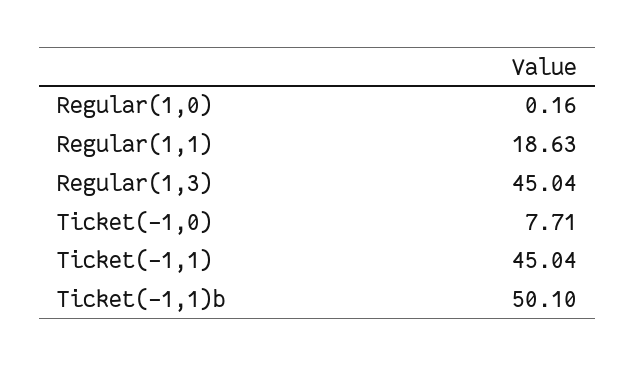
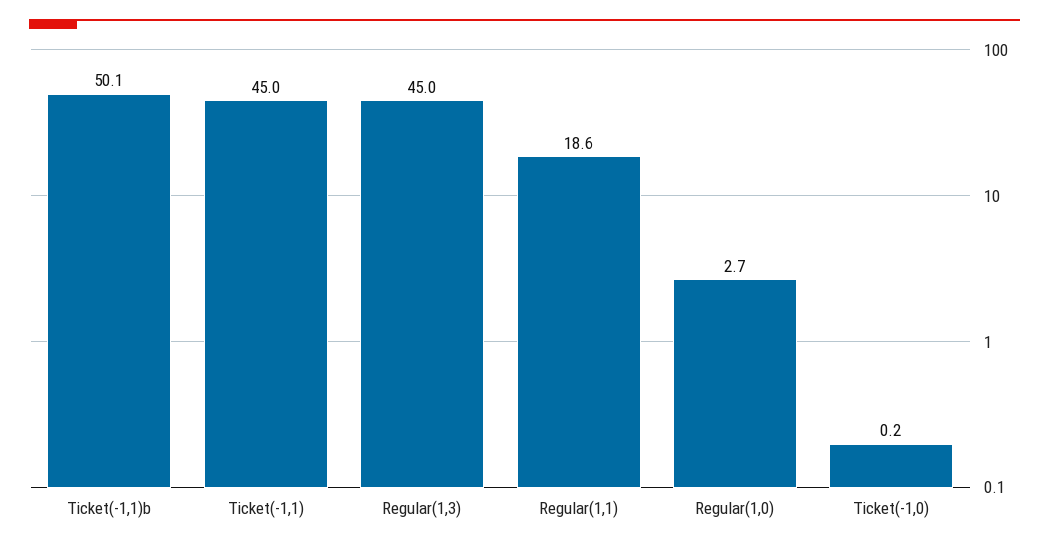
  {
-   "Regular(1,0)": 0.16,
+   "Regular(1,0)": 2.7,
    "Regular(1,1)": 18.63,
    "Regular(1,3)": 45.04,
-   "Ticket(-1,0)": 7.71,
+   "Ticket(-1,0)": 0.2,
    "Ticket(-1,1)": 45.04,
    "Ticket(-1,1)b": 50.1
  }

